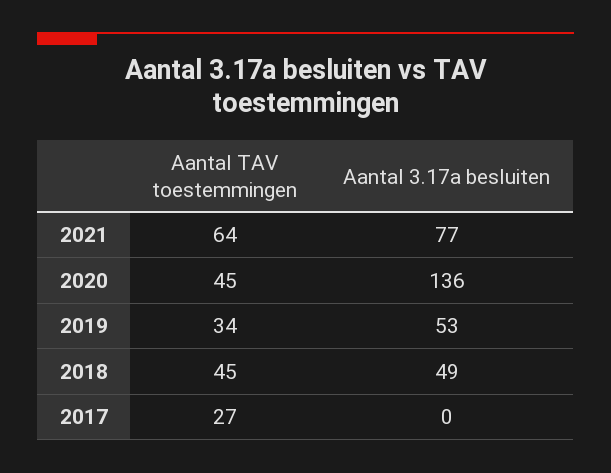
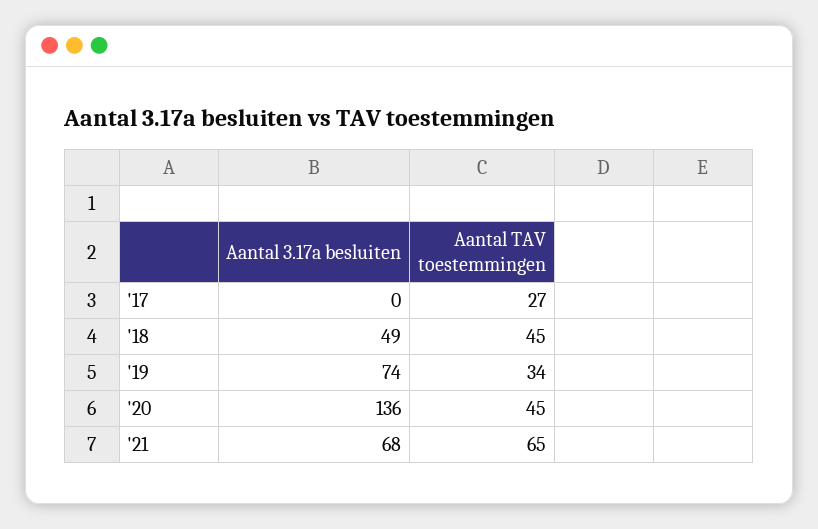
  {
    "Aantal TAV toestemmingen": {
-     "2021": 64,
+     "2021": 65,
      "2020": 45,
      "2019": 34,
      "2018": 45,
      "2017": 27
    },
    "Aantal 3.17a besluiten": {
-     "2021": 77,
+     "2021": 68,
      "2020": 136,
-     "2019": 53,
+     "2019": 74,
      "2018": 49,
      "2017": 0
    }
  }

